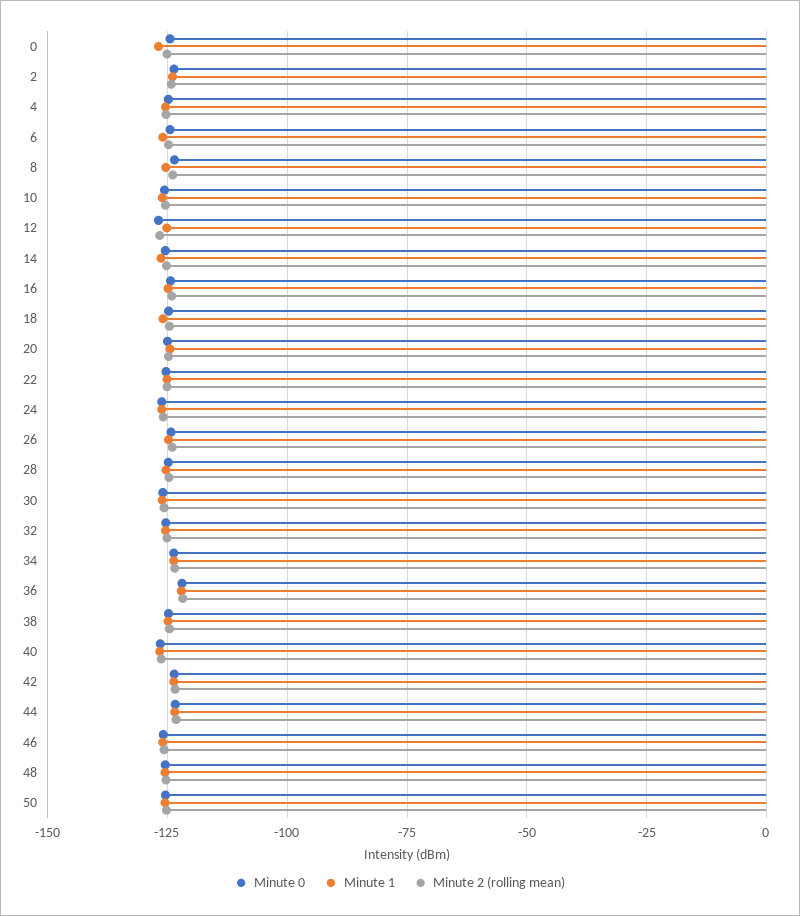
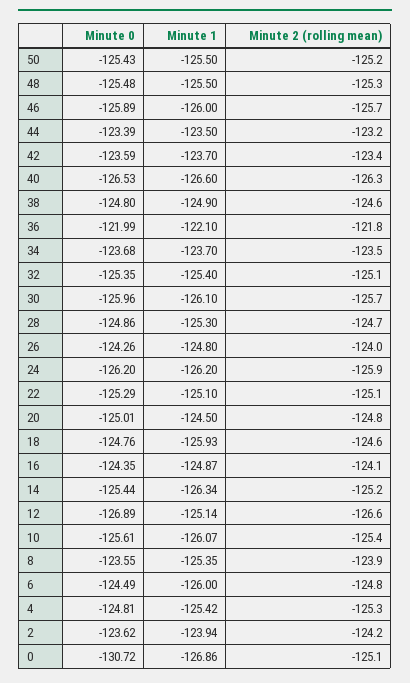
  {
    "Minute 0": {
-     "0": -125,
+     "0": -130.72,
      "2": -123.62,
      "4": -124.81,
      "6": -124.49,
      "8": -123.55,
      "10": -125.61,
      "12": -126.89,
      "14": -125.44,
      "16": -124.35,
      "18": -124.76,
      "20": -125.01,
      "22": -125.29,
      "24": -126.2,
      "26": -124.26,
      "28": -124.86,
      "30": -125.96,
      "32": -125.35,
      "34": -123.68,
      "36": -121.99,
      "38": -124.8,
      "40": -126.53,
      "42": -123.59,
      "44": -123.39,
      "46": -125.89,
      "48": -125.48,
      "50": -125.43
    },
    "Minute 1": {
      "0": -126.86,
      "2": -123.94,
      "4": -125.42,
      "6": -126,
      "8": -125.35,
      "10": -126.07,
      "12": -125.14,
      "14": -126.34,
      "16": -124.87,
      "18": -125.93,
      "20": -124.5,
      "22": -125.1,
      "24": -126.2,
      "26": -124.8,
      "28": -125.3,
      "30": -126.1,
      "32": -125.4,
      "34": -123.7,
      "36": -122.1,
      "38": -124.9,
      "40": -126.6,
      "42": -123.7,
      "44": -123.5,
      "46": -126,
      "48": -125.5,
      "50": -125.5
    },
    "Minute 2 (rolling mean)": {
      "0": -125.1,
      "2": -124.2,
      "4": -125.3,
      "6": -124.8,
      "8": -123.9,
      "10": -125.4,
      "12": -126.6,
      "14": -125.2,
      "16": -124.1,
      "18": -124.6,
      "20": -124.8,
      "22": -125.1,
      "24": -125.9,
      "26": -124,
      "28": -124.7,
      "30": -125.7,
      "32": -125.1,
      "34": -123.5,
      "36": -121.8,
      "38": -124.6,
      "40": -126.3,
      "42": -123.4,
      "44": -123.2,
      "46": -125.7,
      "48": -125.3,
      "50": -125.2
    }
  }

